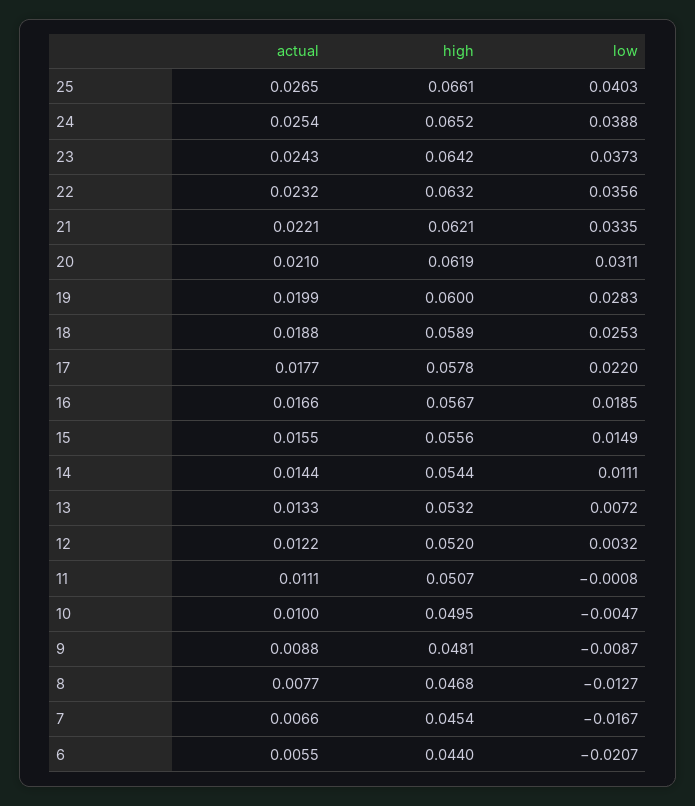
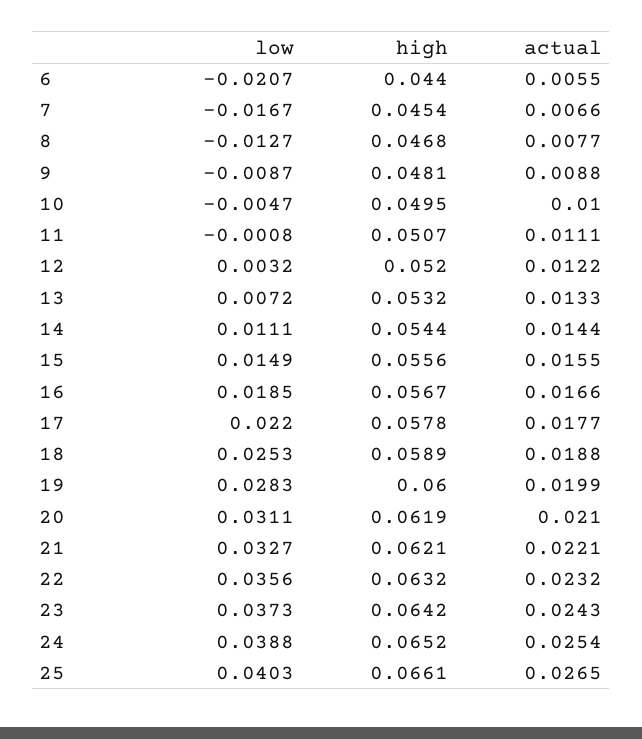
  {
    "actual": {
      "25": 0.0265,
      "24": 0.0254,
      "23": 0.0243,
      "22": 0.0232,
      "21": 0.0221,
      "20": 0.021,
      "19": 0.0199,
      "18": 0.0188,
      "17": 0.0177,
      "16": 0.0166,
      "15": 0.0155,
      "14": 0.0144,
      "13": 0.0133,
      "12": 0.0122,
      "11": 0.0111,
      "10": 0.01,
      "9": 0.0088,
      "8": 0.0077,
      "7": 0.0066,
      "6": 0.0055
    },
    "high": {
      "25": 0.0661,
      "24": 0.0652,
      "23": 0.0642,
      "22": 0.0632,
      "21": 0.0621,
      "20": 0.0619,
      "19": 0.06,
      "18": 0.0589,
      "17": 0.0578,
      "16": 0.0567,
      "15": 0.0556,
      "14": 0.0544,
      "13": 0.0532,
      "12": 0.052,
      "11": 0.0507,
      "10": 0.0495,
      "9": 0.0481,
      "8": 0.0468,
      "7": 0.0454,
      "6": 0.044
    },
    "low": {
      "25": 0.0403,
      "24": 0.0388,
      "23": 0.0373,
      "22": 0.0356,
-     "21": 0.0335,
+     "21": 0.0327,
      "20": 0.0311,
      "19": 0.0283,
      "18": 0.0253,
      "17": 0.022,
      "16": 0.0185,
      "15": 0.0149,
      "14": 0.0111,
      "13": 0.0072,
      "12": 0.0032,
      "11": -0.0008,
      "10": -0.0047,
      "9": -0.0087,
      "8": -0.0127,
      "7": -0.0167,
      "6": -0.0207
    }
  }

